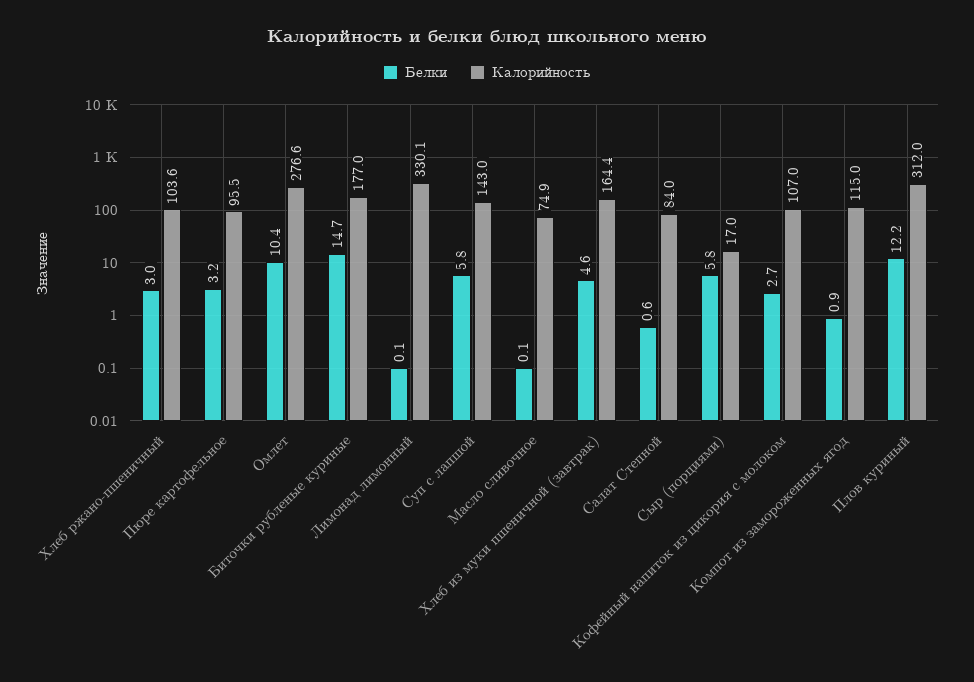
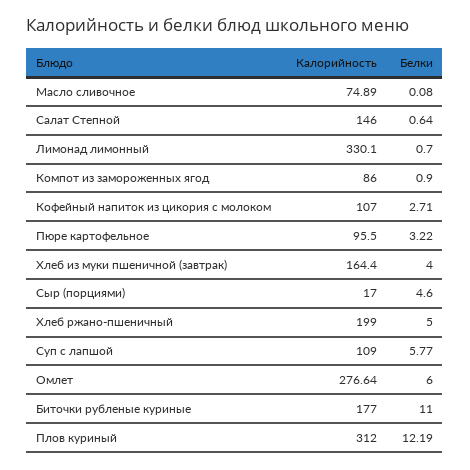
  {
    "Белки": {
-     "Хлеб ржано-пшеничный": 3,
+     "Хлеб ржано-пшеничный": 5,
      "Пюре картофельное": 3.22,
-     "Омлет": 10.4,
+     "Омлет": 6,
-     "Биточки рубленые куриные": 14.7,
+     "Биточки рубленые куриные": 11,
-     "Лимонад лимонный": 0.1,
+     "Лимонад лимонный": 0.7,
      "Суп с лапшой": 5.77,
      "Масло сливочное": 0.08,
-     "Хлеб из муки пшеничной (завтрак)": 4.6,
+     "Хлеб из муки пшеничной (завтрак)": 4,
      "Салат Степной": 0.64,
-     "Сыр (порциями)": 5.8,
+     "Сыр (порциями)": 4.6,
      "Кофейный напиток из цикория с молоком": 2.71,
      "Компот из замороженных ягод": 0.9,
      "Плов куриный": 12.19
    },
    "Калорийность": {
-     "Хлеб ржано-пшеничный": 103.6,
+     "Хлеб ржано-пшеничный": 199,
      "Пюре картофельное": 95.5,
      "Омлет": 276.64,
      "Биточки рубленые куриные": 177,
      "Лимонад лимонный": 330.1,
-     "Суп с лапшой": 143,
+     "Суп с лапшой": 109,
      "Масло сливочное": 74.89,
      "Хлеб из муки пшеничной (завтрак)": 164.4,
-     "Салат Степной": 84,
+     "Салат Степной": 146,
      "Сыр (порциями)": 17,
      "Кофейный напиток из цикория с молоком": 107,
-     "Компот из замороженных ягод": 115,
+     "Компот из замороженных ягод": 86,
      "Плов куриный": 312
    }
  }

